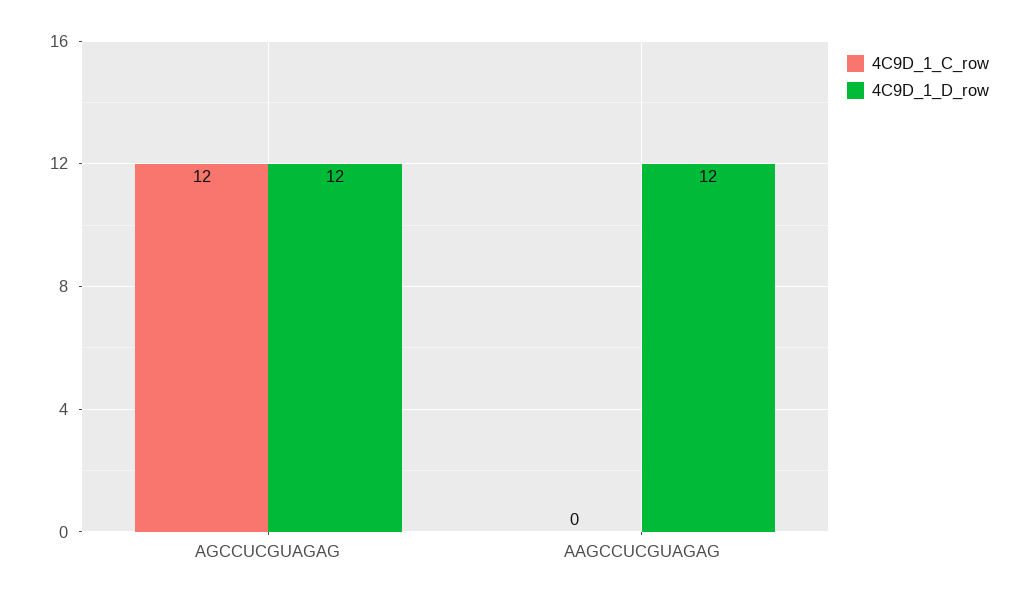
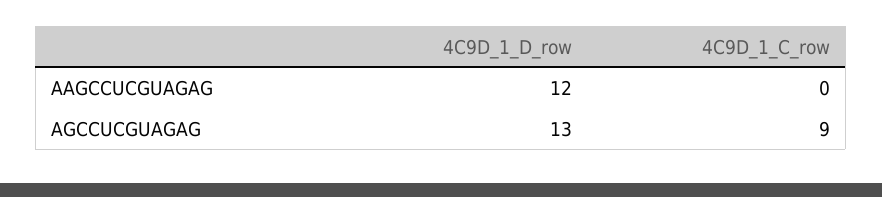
  {
    "4C9D_1_C_row": {
-     "AGCCUCGUAGAG": 12,
+     "AGCCUCGUAGAG": 9,
      "AAGCCUCGUAGAG": 0
    },
    "4C9D_1_D_row": {
-     "AGCCUCGUAGAG": 12,
+     "AGCCUCGUAGAG": 13,
      "AAGCCUCGUAGAG": 12
    }
  }

